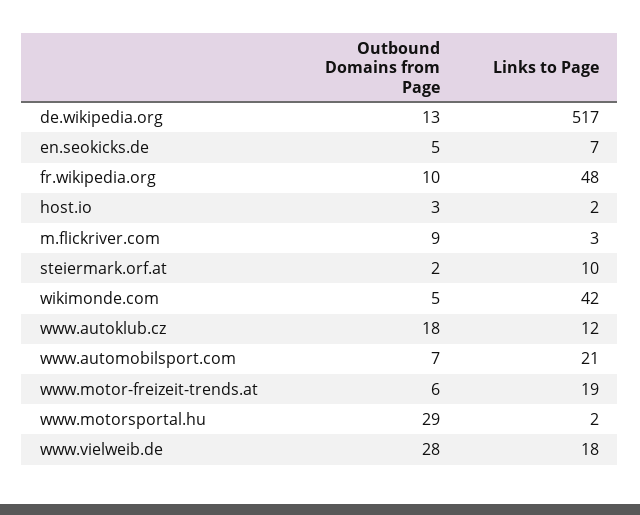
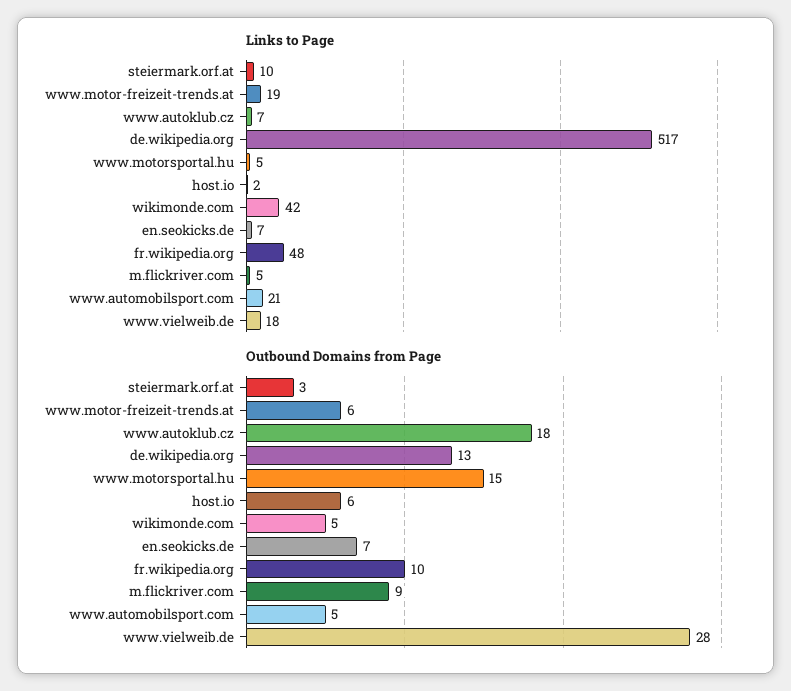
  {
    "Outbound Domains from Page": {
      "de.wikipedia.org": 13,
-     "en.seokicks.de": 5,
+     "en.seokicks.de": 7,
      "fr.wikipedia.org": 10,
-     "host.io": 3,
+     "host.io": 6,
      "m.flickriver.com": 9,
-     "steiermark.orf.at": 2,
+     "steiermark.orf.at": 3,
      "wikimonde.com": 5,
      "www.autoklub.cz": 18,
-     "www.automobilsport.com": 7,
+     "www.automobilsport.com": 5,
      "www.motor-freizeit-trends.at": 6,
-     "www.motorsportal.hu": 29,
+     "www.motorsportal.hu": 15,
      "www.vielweib.de": 28
    },
    "Links to Page": {
      "de.wikipedia.org": 517,
      "en.seokicks.de": 7,
      "fr.wikipedia.org": 48,
      "host.io": 2,
-     "m.flickriver.com": 3,
+     "m.flickriver.com": 5,
      "steiermark.orf.at": 10,
      "wikimonde.com": 42,
-     "www.autoklub.cz": 12,
+     "www.autoklub.cz": 7,
      "www.automobilsport.com": 21,
      "www.motor-freizeit-trends.at": 19,
-     "www.motorsportal.hu": 2,
+     "www.motorsportal.hu": 5,
      "www.vielweib.de": 18
    }
  }

